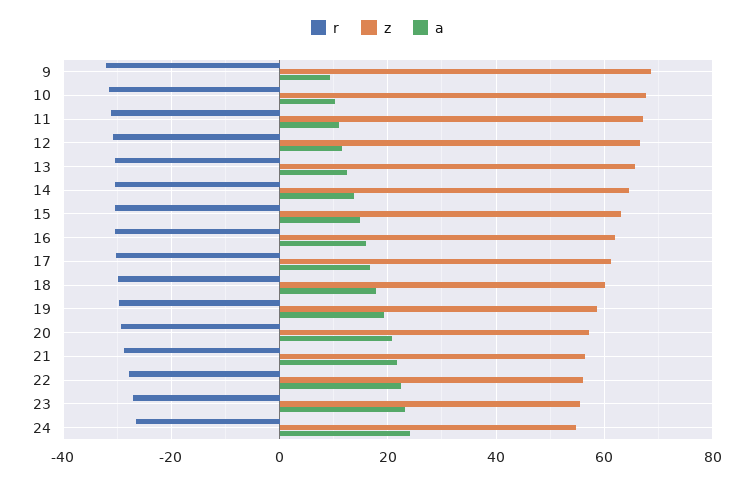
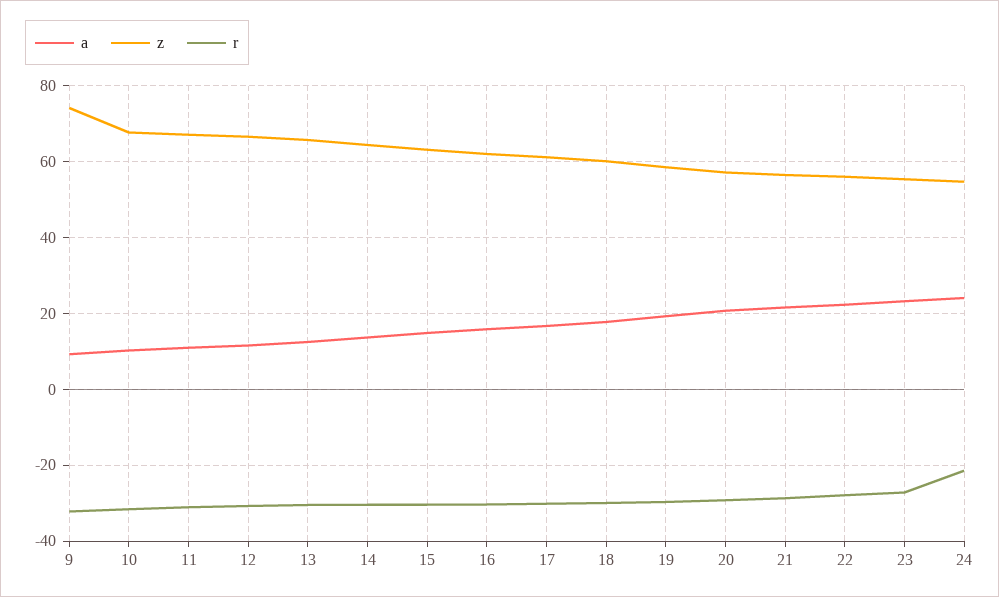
  {
    "r": {
      "9": -32,
      "10": -32,
      "11": -32,
      "12": -30,
      "13": -30,
      "14": -30,
      "15": -30,
      "16": -30,
      "17": -30,
      "18": -30,
      "19": -30,
      "20": -30,
      "21": -28,
      "22": -28,
      "23": -28,
-     "24": -26
+     "24": -22
    },
    "z": {
-     "9": 68,
+     "9": 74,
      "10": 68,
      "11": 68,
      "12": 66,
      "13": 66,
      "14": 64,
      "15": 64,
      "16": 62,
      "17": 62,
      "18": 60,
      "19": 58,
      "20": 58,
      "21": 56,
      "22": 56,
      "23": 56,
      "24": 54
    },
    "a": {
      "9": 10,
      "10": 10,
      "11": 12,
      "12": 12,
      "13": 12,
      "14": 14,
      "15": 14,
      "16": 16,
      "17": 16,
      "18": 18,
      "19": 20,
      "20": 20,
      "21": 22,
      "22": 22,
      "23": 24,
      "24": 24
    }
  }

